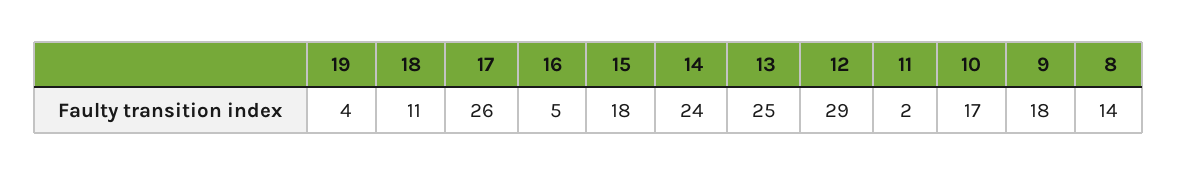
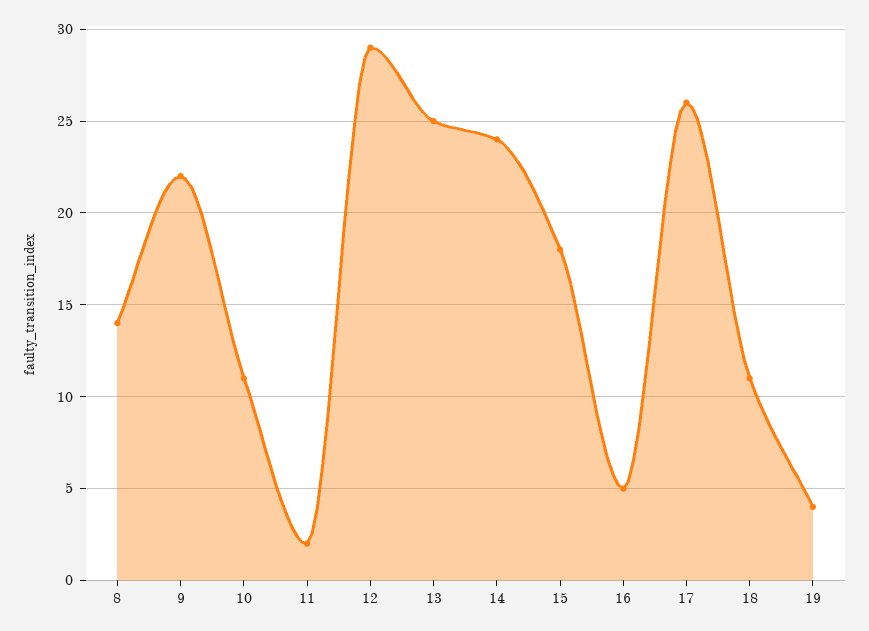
  {
    "19": 4,
    "18": 11,
    "17": 26,
    "16": 5,
    "15": 18,
    "14": 24,
    "13": 25,
    "12": 29,
    "11": 2,
-   "10": 17,
+   "10": 11,
-   "9": 18,
+   "9": 22,
    "8": 14
  }

